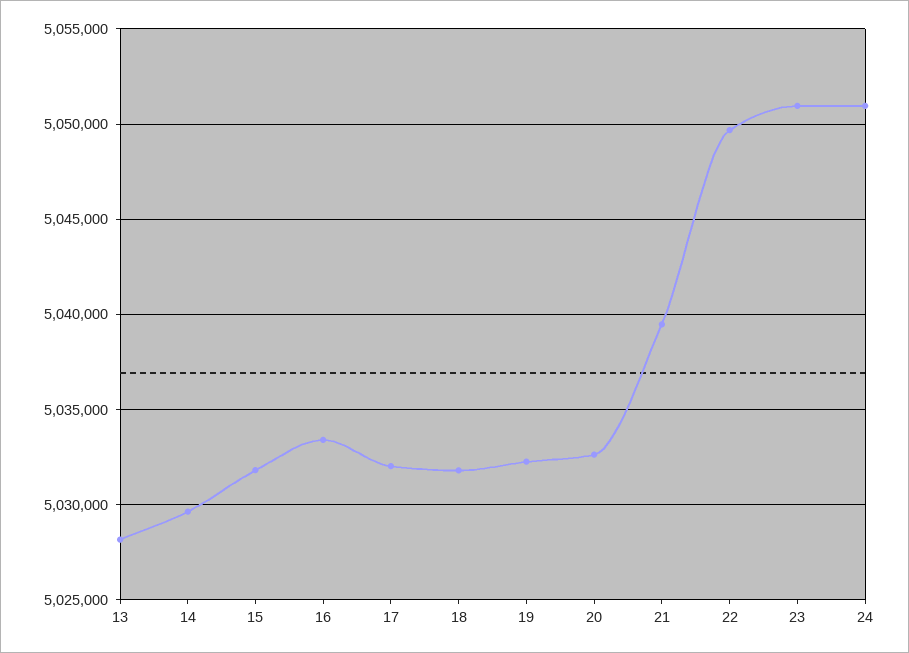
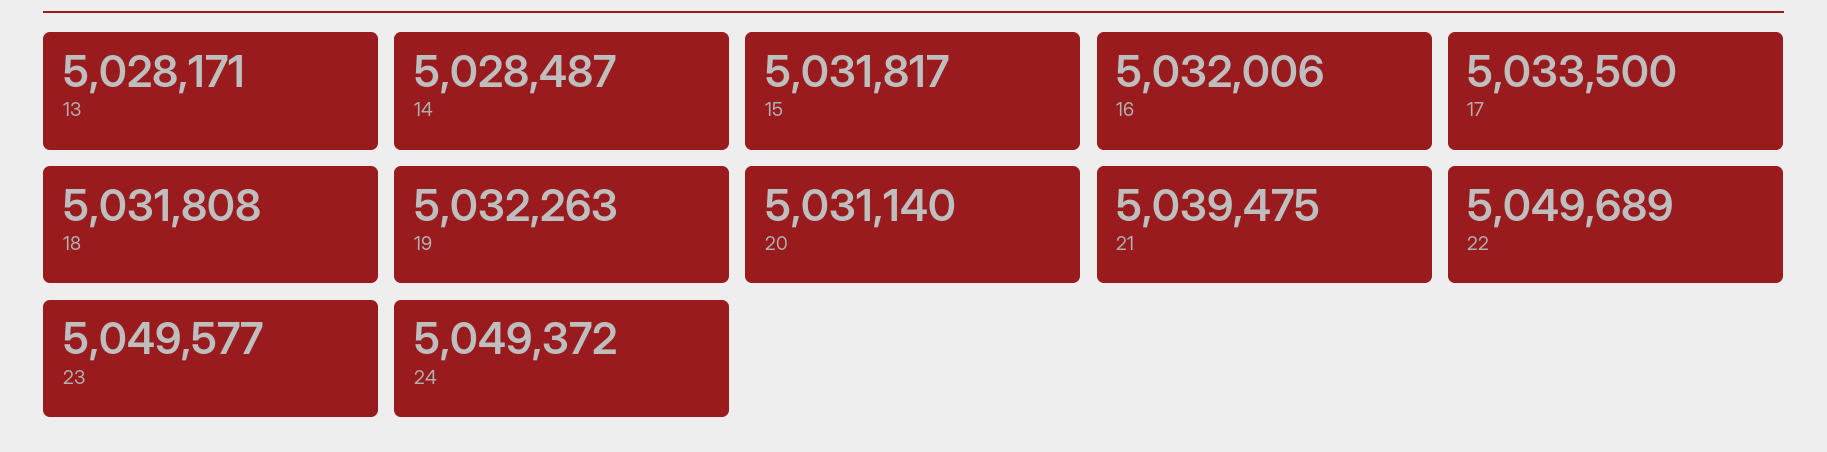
  {
    "13": 5028171,
-   "14": 5029500,
+   "14": 5028487,
    "15": 5031817,
-   "16": 5033500,
+   "16": 5032006,
-   "17": 5032000,
+   "17": 5033500,
    "18": 5031808,
    "19": 5032263,
-   "20": 5032500,
+   "20": 5031140,
    "21": 5039475,
    "22": 5049689,
-   "23": 5051000,
+   "23": 5049577,
-   "24": 5051000
+   "24": 5049372
  }

